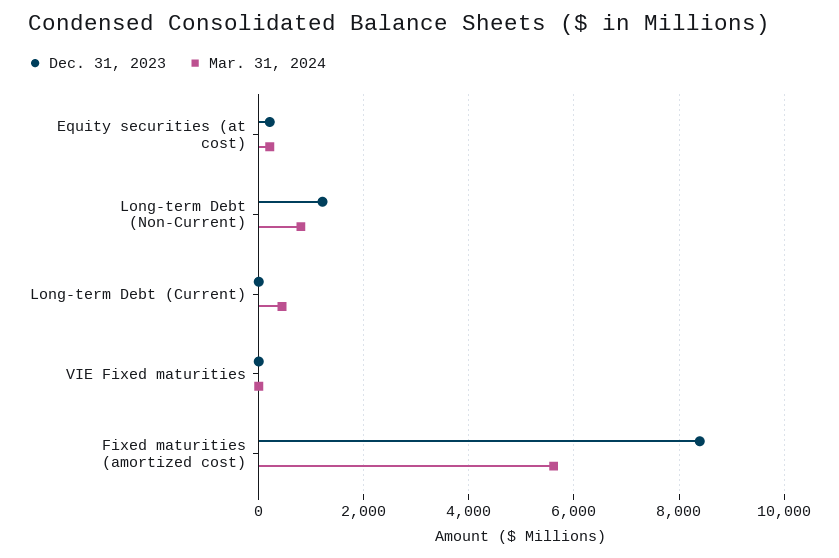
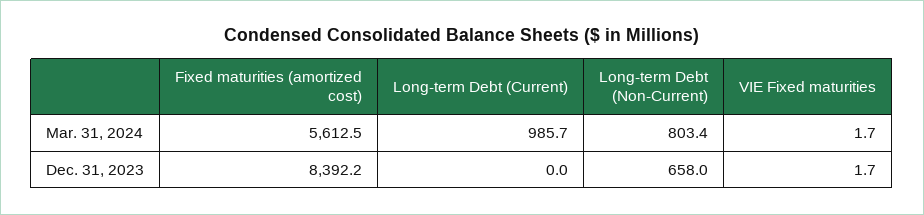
  {
    "Dec. 31, 2023": {
-     "Equity securities (at cost)": 200,
-     "Long-term Debt (Non-Current)": 1200,
+     "Long-term Debt (Non-Current)": 658,
      "Long-term Debt (Current)": 0,
      "VIE Fixed maturities": 1.7,
      "Fixed maturities (amortized cost)": 8392.2
    },
    "Mar. 31, 2024": {
-     "Equity securities (at cost)": 200,
      "Long-term Debt (Non-Current)": 803.4,
-     "Long-term Debt (Current)": 400,
+     "Long-term Debt (Current)": 985.7,
      "VIE Fixed maturities": 1.7,
      "Fixed maturities (amortized cost)": 5612.5
    }
  }

